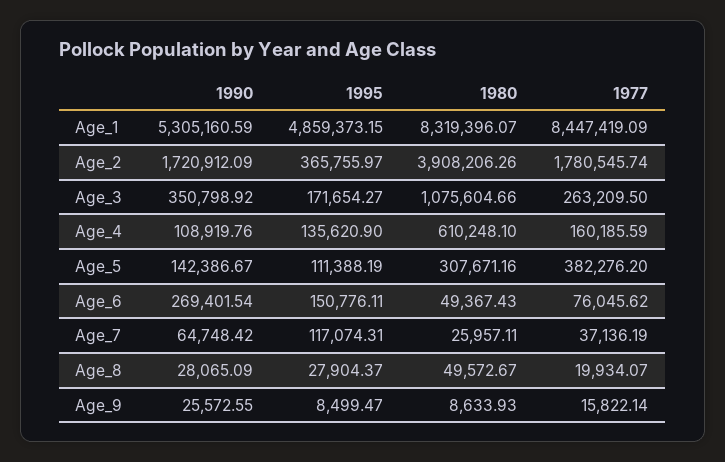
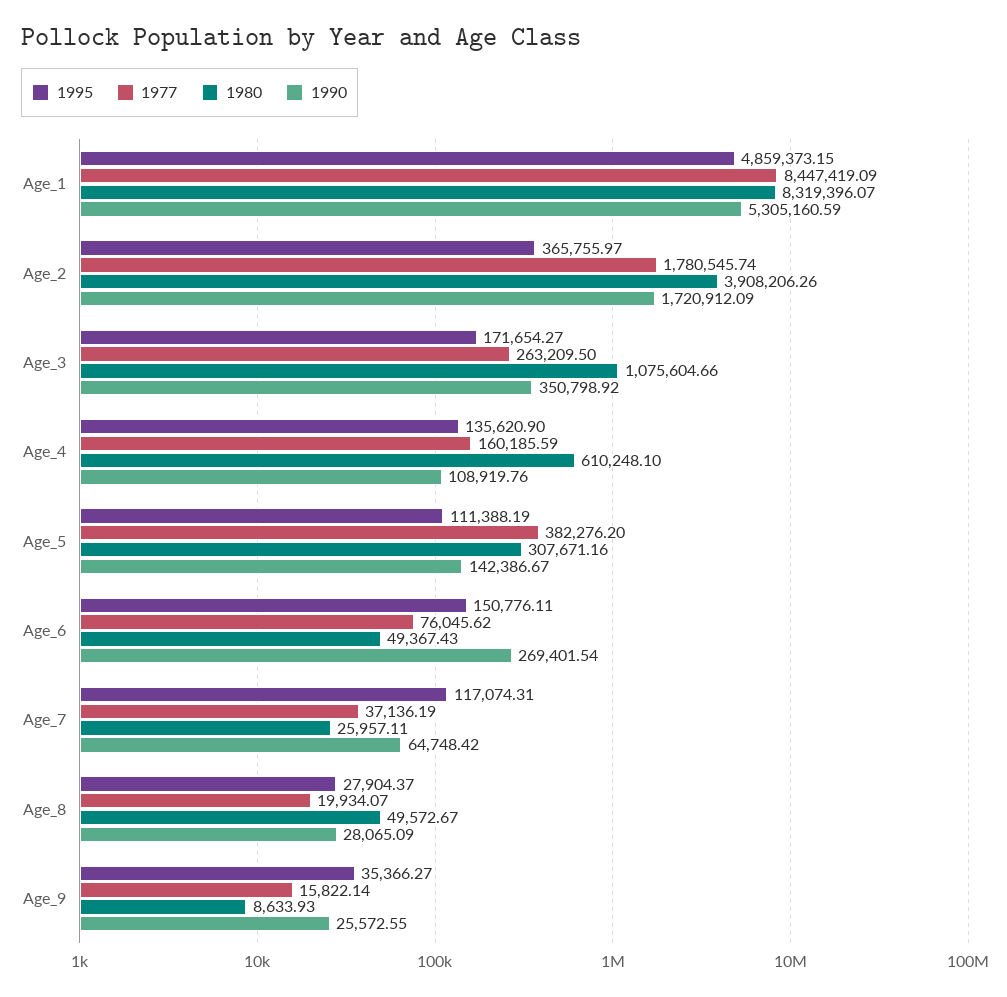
  {
    "1990": {
      "Age_1": 5305160.59,
      "Age_2": 1720912.09,
      "Age_3": 350798.92,
      "Age_4": 108919.76,
      "Age_5": 142386.67,
      "Age_6": 269401.54,
      "Age_7": 64748.42,
      "Age_8": 28065.09,
      "Age_9": 25572.55
    },
    "1995": {
      "Age_1": 4859373.15,
      "Age_2": 365755.97,
      "Age_3": 171654.27,
      "Age_4": 135620.9,
      "Age_5": 111388.19,
      "Age_6": 150776.11,
      "Age_7": 117074.31,
      "Age_8": 27904.37,
-     "Age_9": 8499.47
+     "Age_9": 35366.27
    },
    "1980": {
      "Age_1": 8319396.07,
      "Age_2": 3908206.26,
      "Age_3": 1075604.66,
      "Age_4": 610248.1,
      "Age_5": 307671.16,
      "Age_6": 49367.43,
      "Age_7": 25957.11,
      "Age_8": 49572.67,
      "Age_9": 8633.93
    },
    "1977": {
      "Age_1": 8447419.09,
      "Age_2": 1780545.74,
      "Age_3": 263209.5,
      "Age_4": 160185.59,
      "Age_5": 382276.2,
      "Age_6": 76045.62,
      "Age_7": 37136.19,
      "Age_8": 19934.07,
      "Age_9": 15822.14
    }
  }

